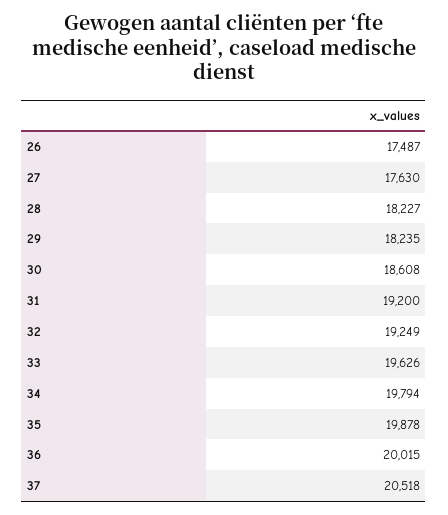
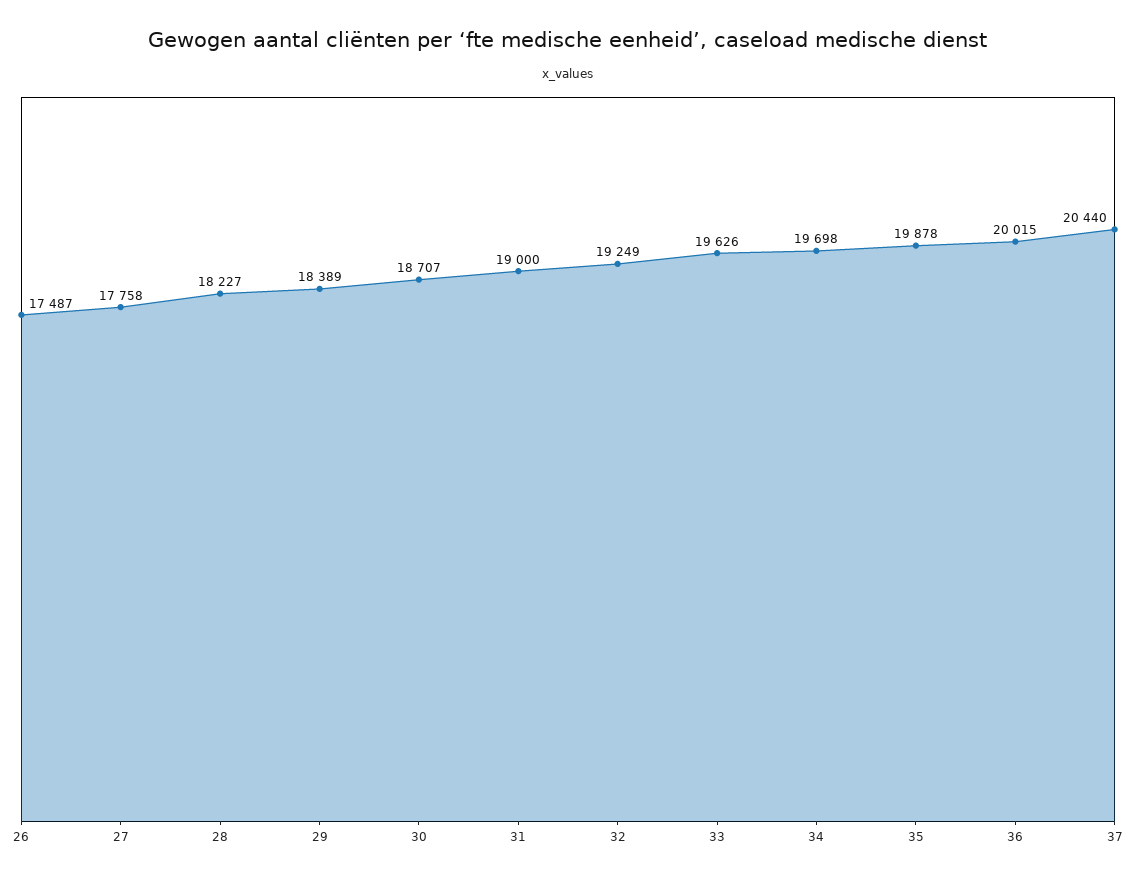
  {
    "26": 17487,
-   "27": 17630,
+   "27": 17758,
    "28": 18227,
-   "29": 18235,
+   "29": 18389,
-   "30": 18608,
+   "30": 18707,
-   "31": 19200,
+   "31": 19000,
    "32": 19249,
    "33": 19626,
-   "34": 19794,
+   "34": 19698,
    "35": 19878,
    "36": 20015,
-   "37": 20518
+   "37": 20440
  }

